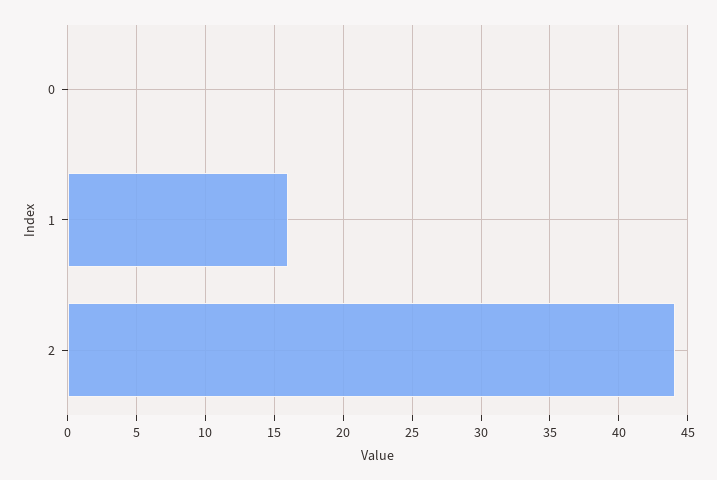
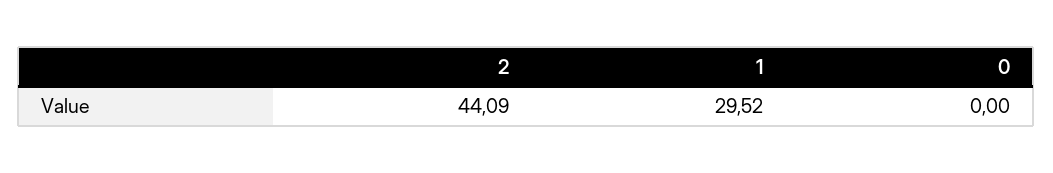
  {
    "0": 0,
-   "1": 16,
+   "1": 29.52,
    "2": 44.09
  }

